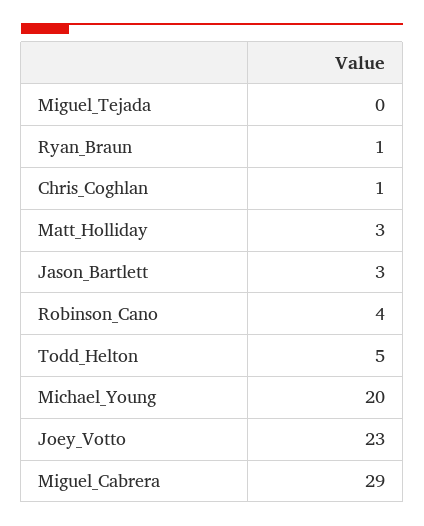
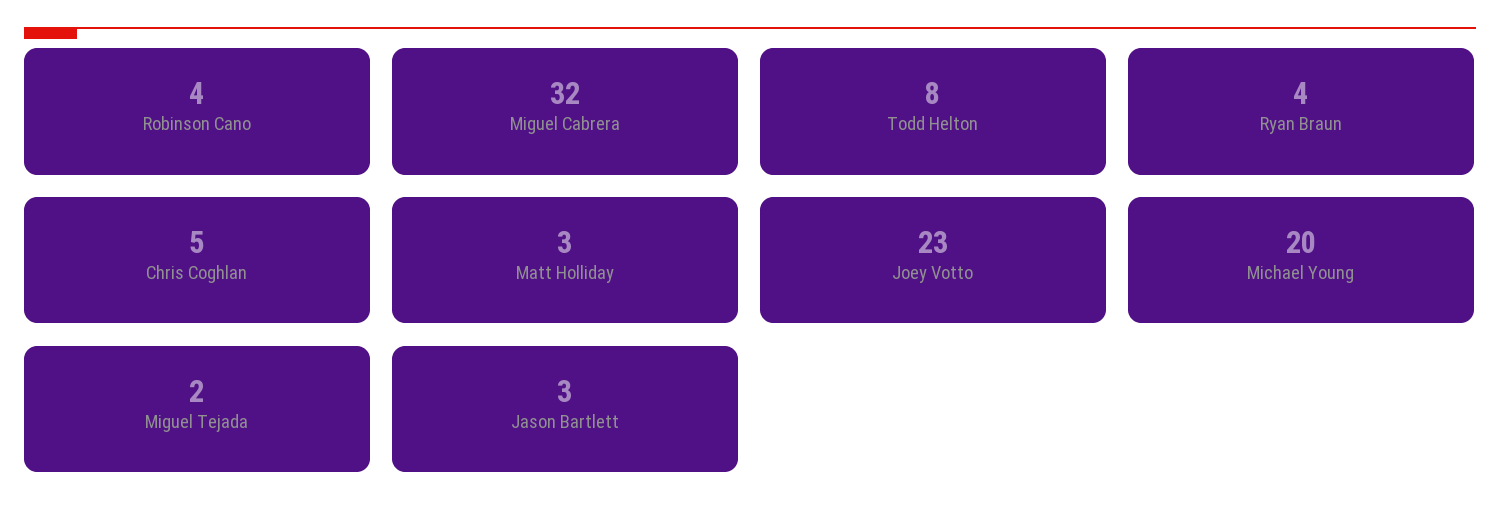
  {
-   "Miguel_Tejada": 0,
+   "Miguel_Tejada": 2,
-   "Ryan_Braun": 1,
+   "Ryan_Braun": 4,
-   "Chris_Coghlan": 1,
+   "Chris_Coghlan": 5,
    "Matt_Holliday": 3,
    "Jason_Bartlett": 3,
    "Robinson_Cano": 4,
-   "Todd_Helton": 5,
+   "Todd_Helton": 8,
    "Michael_Young": 20,
    "Joey_Votto": 23,
-   "Miguel_Cabrera": 29
+   "Miguel_Cabrera": 32
  }

